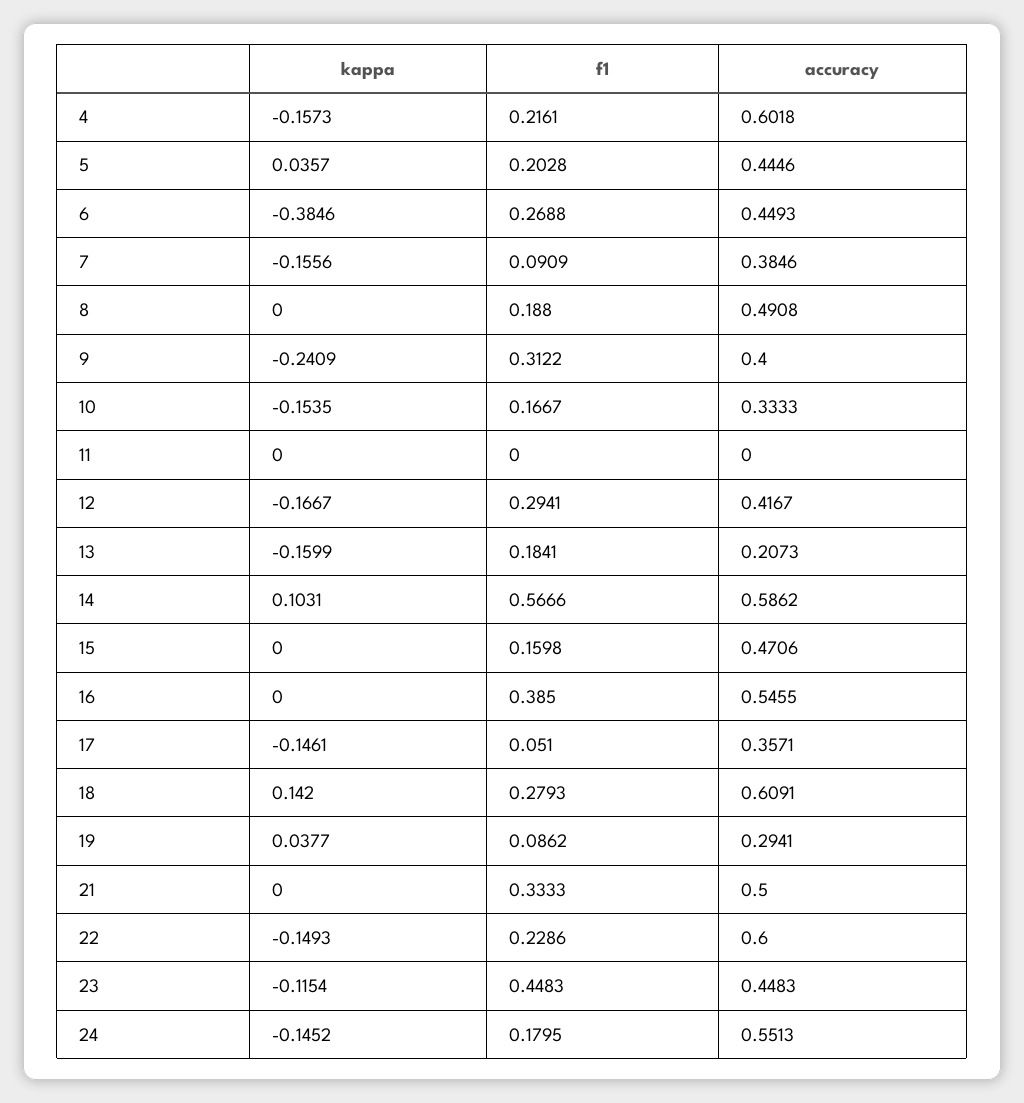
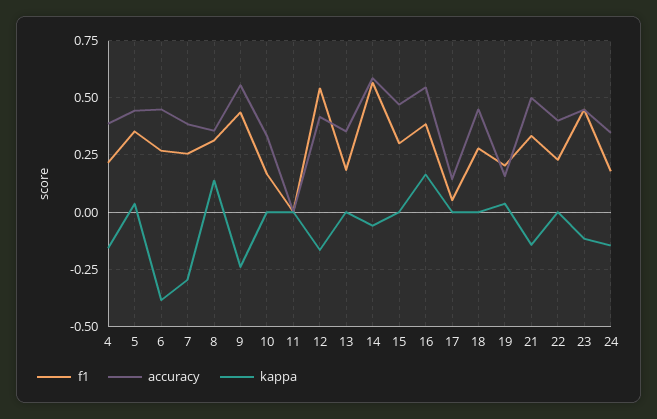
  {
    "kappa": {
      "4": -0.1573,
      "5": 0.0357,
      "6": -0.3846,
-     "7": -0.1556,
+     "7": -0.3,
-     "8": 0,
+     "8": 0.15,
      "9": -0.2409,
-     "10": -0.1535,
+     "10": 0,
      "11": 0,
      "12": -0.1667,
-     "13": -0.1599,
+     "13": 0,
-     "14": 0.1031,
+     "14": -0.05,
      "15": 0,
-     "16": 0,
+     "16": 0.15,
-     "17": -0.1461,
+     "17": 0,
-     "18": 0.142,
+     "18": 0,
      "19": 0.0377,
-     "21": 0,
+     "21": -0.15,
-     "22": -0.1493,
+     "22": 0,
      "23": -0.1154,
      "24": -0.1452
    },
    "f1": {
      "4": 0.2161,
-     "5": 0.2028,
+     "5": 0.35,
      "6": 0.2688,
-     "7": 0.0909,
+     "7": 0.25,
-     "8": 0.188,
+     "8": 0.3,
-     "9": 0.3122,
+     "9": 0.45,
      "10": 0.1667,
      "11": 0,
-     "12": 0.2941,
+     "12": 0.55,
      "13": 0.1841,
      "14": 0.5666,
-     "15": 0.1598,
+     "15": 0.3,
      "16": 0.385,
      "17": 0.051,
      "18": 0.2793,
-     "19": 0.0862,
+     "19": 0.2,
      "21": 0.3333,
      "22": 0.2286,
      "23": 0.4483,
      "24": 0.1795
    },
    "accuracy": {
-     "4": 0.6018,
+     "4": 0.4,
      "5": 0.4446,
      "6": 0.4493,
      "7": 0.3846,
-     "8": 0.4908,
+     "8": 0.35,
-     "9": 0.4,
+     "9": 0.55,
      "10": 0.3333,
      "11": 0,
      "12": 0.4167,
-     "13": 0.2073,
+     "13": 0.35,
      "14": 0.5862,
      "15": 0.4706,
      "16": 0.5455,
-     "17": 0.3571,
+     "17": 0.15,
-     "18": 0.6091,
+     "18": 0.45,
-     "19": 0.2941,
+     "19": 0.15,
      "21": 0.5,
-     "22": 0.6,
+     "22": 0.4,
      "23": 0.4483,
-     "24": 0.5513
+     "24": 0.35
    }
  }

